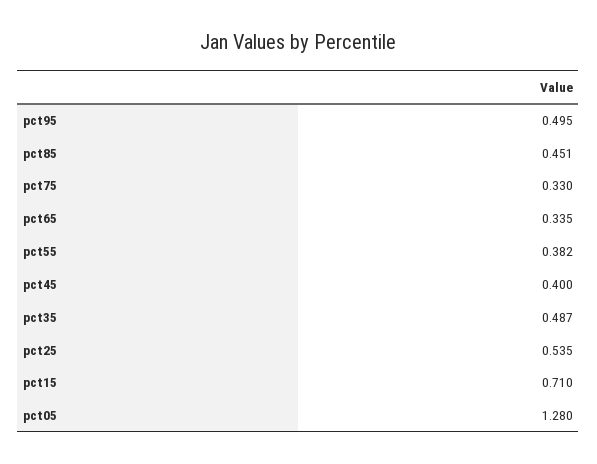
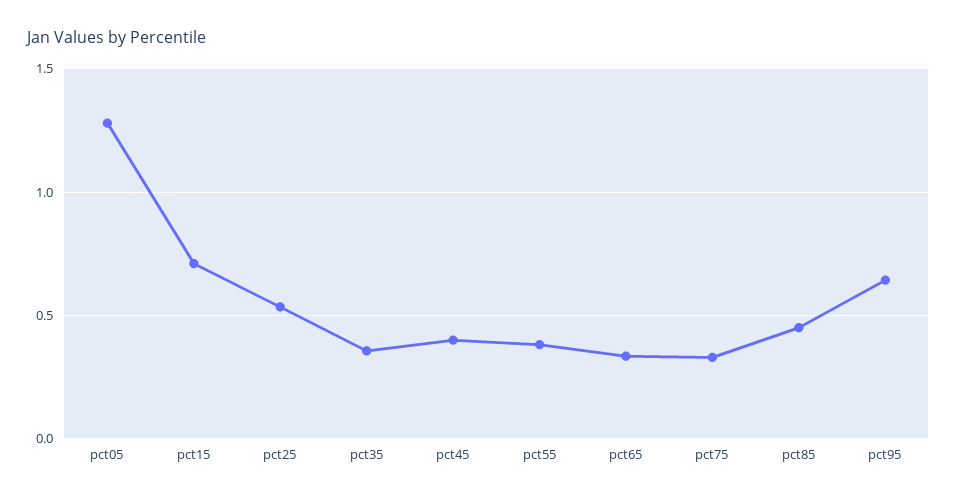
  {
-   "pct95": 0.495,
+   "pct95": 0.65,
    "pct85": 0.451,
    "pct75": 0.33,
    "pct65": 0.335,
    "pct55": 0.382,
    "pct45": 0.4,
-   "pct35": 0.487,
+   "pct35": 0.35,
    "pct25": 0.535,
    "pct15": 0.71,
    "pct05": 1.28
  }

